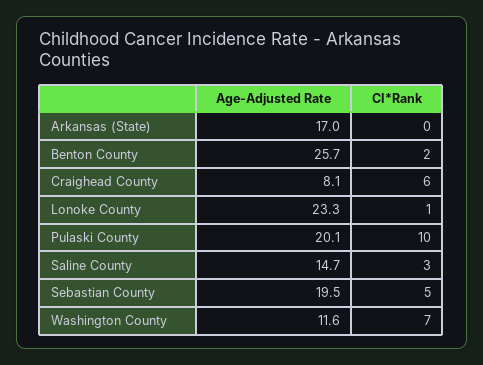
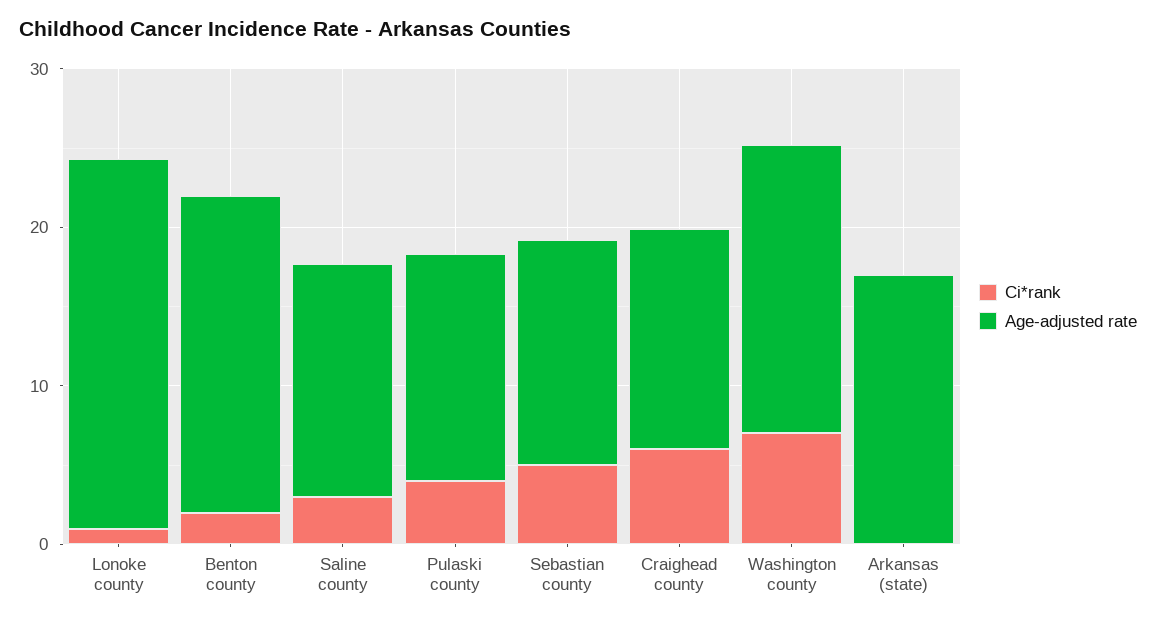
  {
    "Age-Adjusted Rate": {
      "Arkansas (State)": 17,
-     "Benton County": 25.7,
+     "Benton County": 20,
-     "Craighead County": 8.1,
+     "Craighead County": 14,
      "Lonoke County": 23.3,
-     "Pulaski County": 20.1,
+     "Pulaski County": 14,
      "Saline County": 14.7,
-     "Sebastian County": 19.5,
+     "Sebastian County": 14,
-     "Washington County": 11.6
+     "Washington County": 18
    },
    "CI*Rank": {
      "Arkansas (State)": 0,
      "Benton County": 2,
      "Craighead County": 6,
      "Lonoke County": 1,
-     "Pulaski County": 10,
+     "Pulaski County": 4,
      "Saline County": 3,
      "Sebastian County": 5,
      "Washington County": 7
    }
  }

